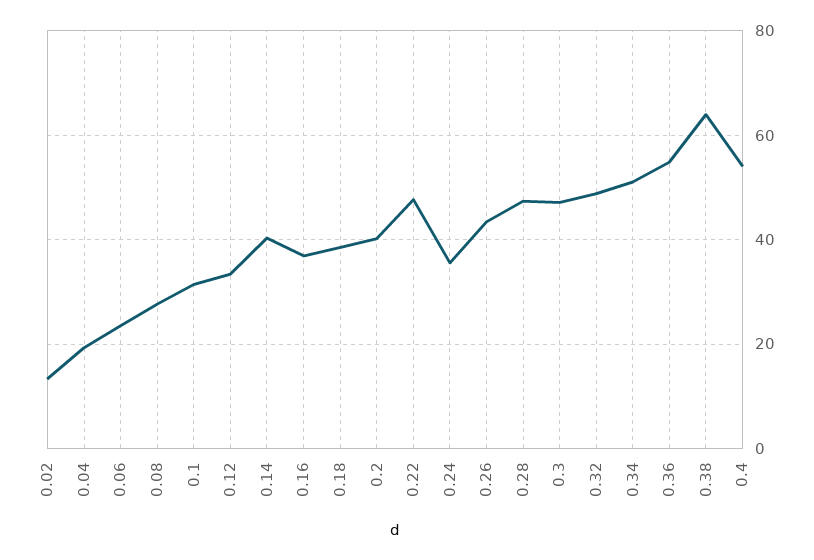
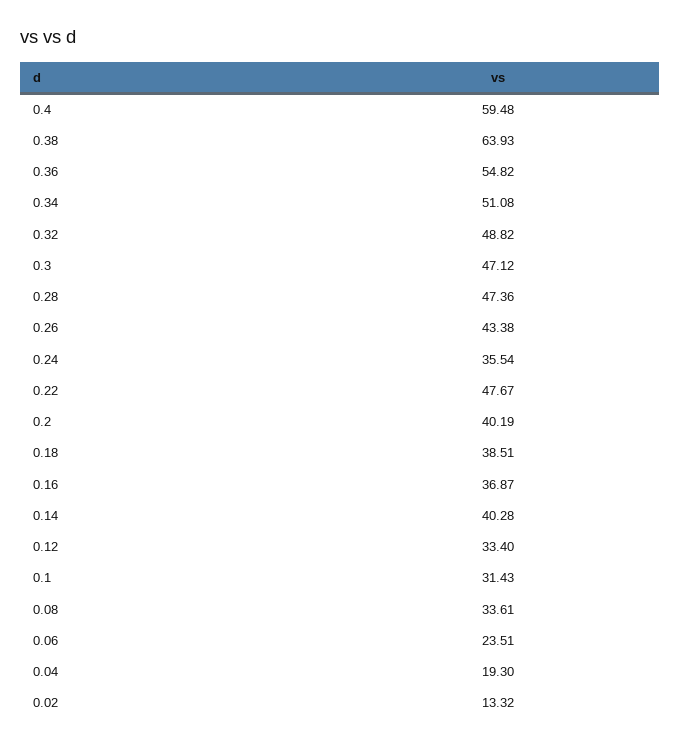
  {
    "0.02": 13.32,
    "0.04": 19.3,
    "0.06": 23.51,
-   "0.08": 28,
+   "0.08": 33.61,
    "0.1": 31.43,
    "0.12": 33.4,
    "0.14": 40.28,
    "0.16": 36.87,
    "0.18": 38.51,
    "0.2": 40.19,
    "0.22": 47.67,
    "0.24": 35.54,
    "0.26": 43.38,
    "0.28": 47.36,
    "0.3": 47.12,
    "0.32": 48.82,
    "0.34": 51.08,
    "0.36": 54.82,
    "0.38": 63.93,
-   "0.4": 54
+   "0.4": 59.48
  }

